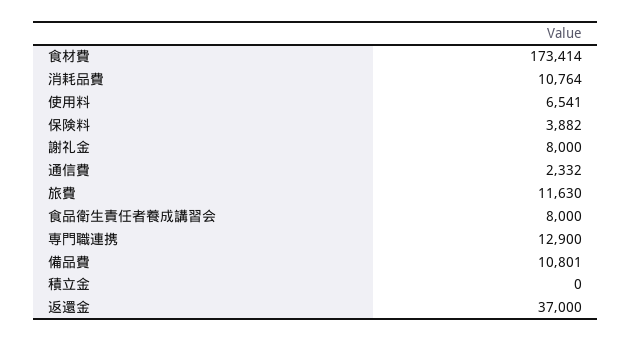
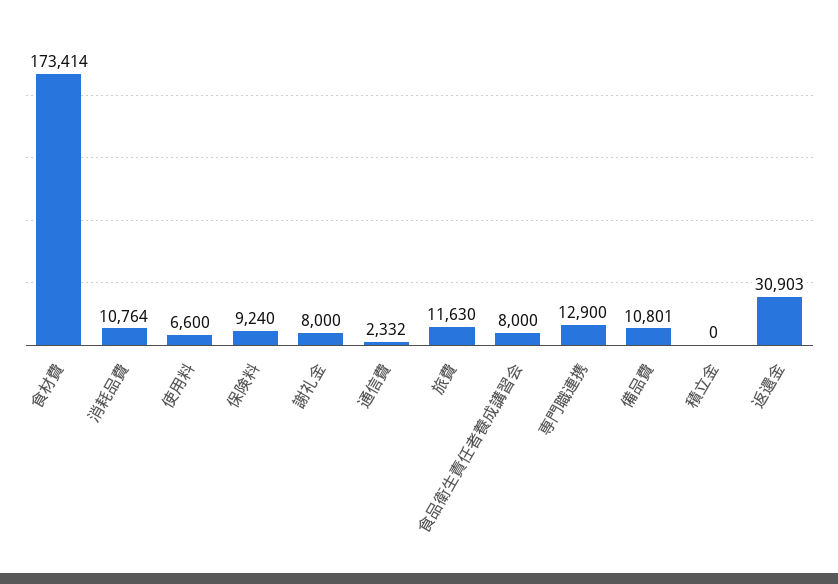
  {
    "食材費": 173414,
    "消耗品費": 10764,
-   "使用料": 6541,
+   "使用料": 6600,
-   "保険料": 3882,
+   "保険料": 9240,
    "謝礼金": 8000,
    "通信費": 2332,
    "旅費": 11630,
    "食品衛生責任者養成講習会": 8000,
    "専門職連携": 12900,
    "備品費": 10801,
    "積立金": 0,
-   "返還金": 37000
+   "返還金": 30903
  }

